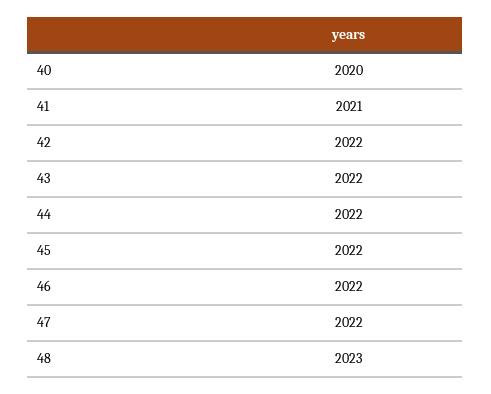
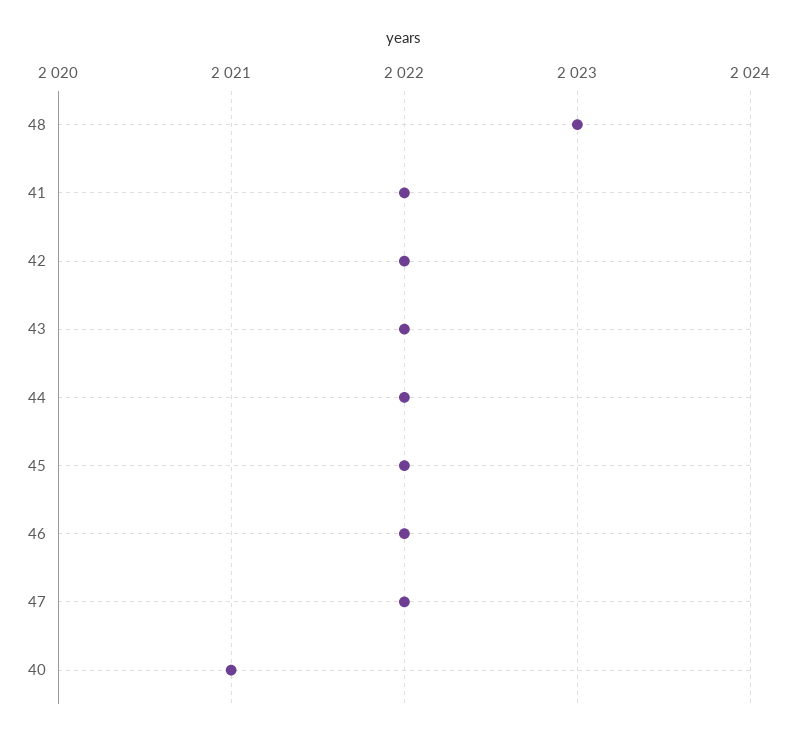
  {
-   "40": 2020,
+   "40": 2021,
-   "41": 2021,
+   "41": 2022,
    "42": 2022,
    "43": 2022,
    "44": 2022,
    "45": 2022,
    "46": 2022,
    "47": 2022,
    "48": 2023
  }

